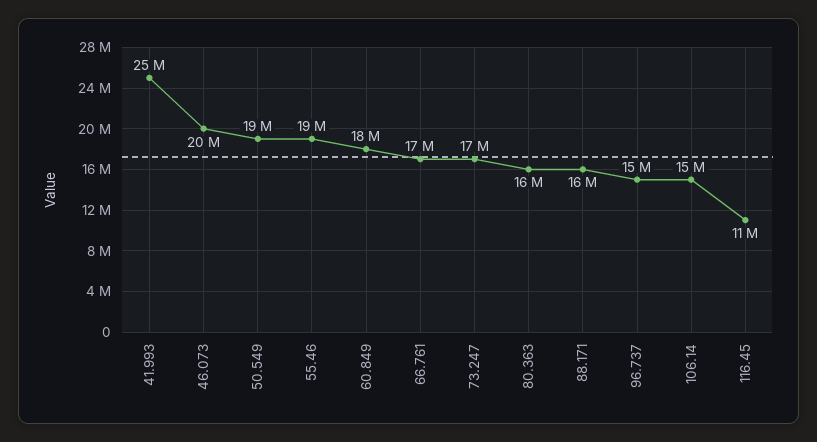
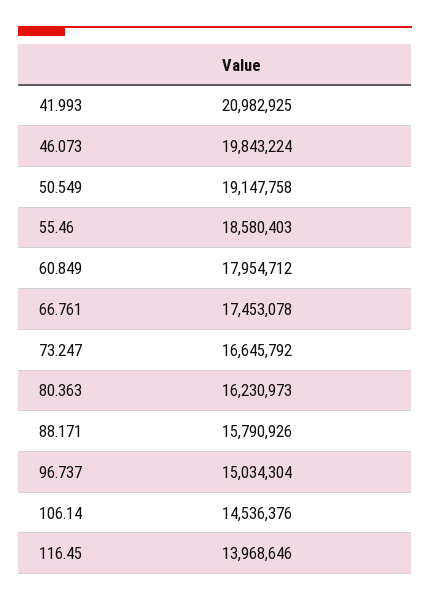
  {
-   "41.993": 25000000,
+   "41.993": 20982925,
    "46.073": 19843224,
    "50.549": 19147758,
    "55.46": 18580403,
    "60.849": 17954712,
    "66.761": 17453078,
    "73.247": 16645792,
    "80.363": 16230973,
    "88.171": 15790926,
    "96.737": 15034304,
    "106.14": 14536376,
-   "116.45": 11000000
+   "116.45": 13968646
  }

